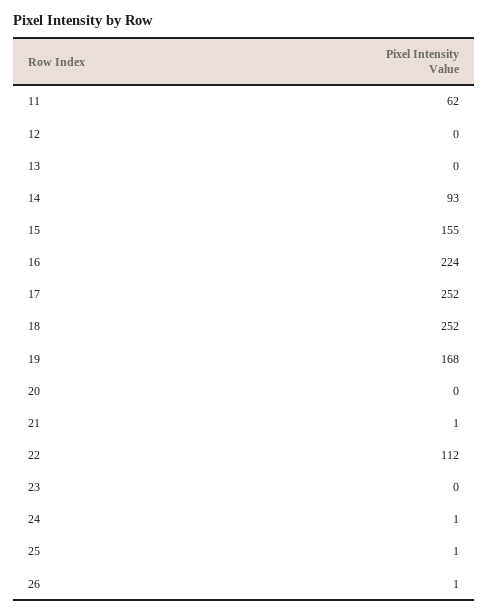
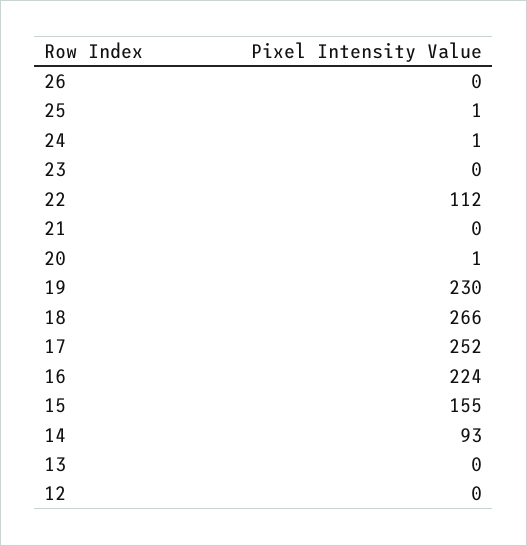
  {
-   "11": 62,
    "12": 0,
    "13": 0,
    "14": 93,
    "15": 155,
    "16": 224,
    "17": 252,
-   "18": 252,
+   "18": 266,
-   "19": 168,
+   "19": 230,
-   "20": 0,
+   "20": 1,
-   "21": 1,
+   "21": 0,
    "22": 112,
    "23": 0,
    "24": 1,
    "25": 1,
-   "26": 1
+   "26": 0
  }

